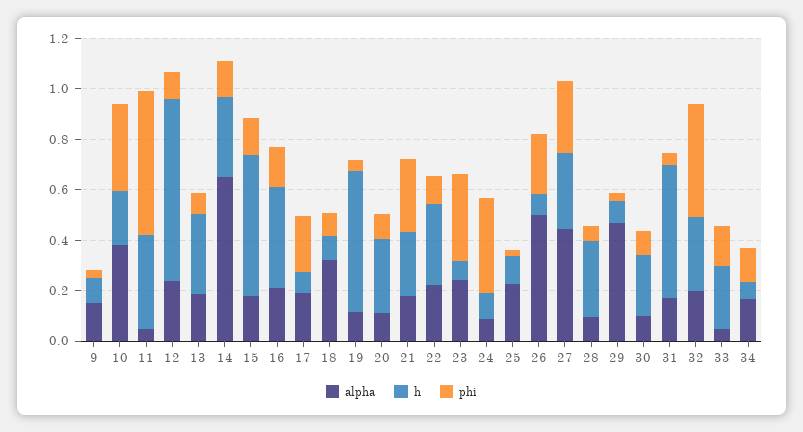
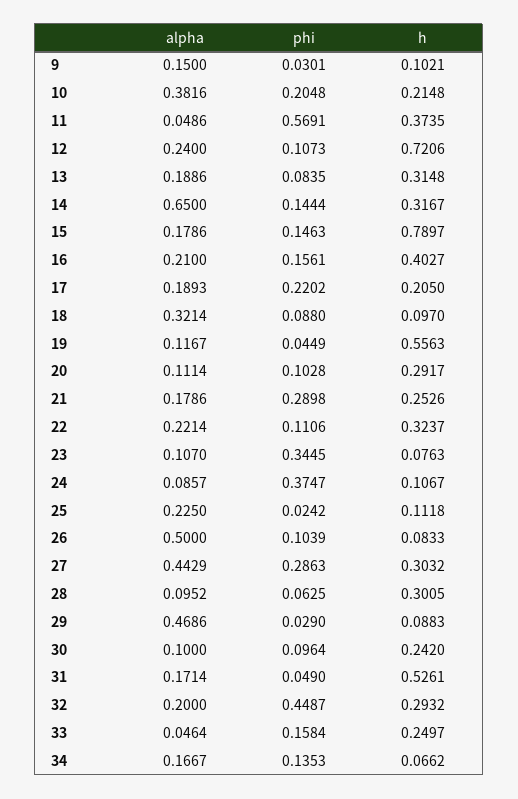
  {
    "alpha": {
      "9": 0.15,
      "10": 0.3816,
      "11": 0.0486,
      "12": 0.24,
      "13": 0.1886,
      "14": 0.65,
      "15": 0.1786,
      "16": 0.21,
      "17": 0.1893,
      "18": 0.3214,
      "19": 0.1167,
      "20": 0.1114,
      "21": 0.1786,
      "22": 0.2214,
-     "23": 0.25,
+     "23": 0.107,
      "24": 0.0857,
      "25": 0.225,
      "26": 0.5,
      "27": 0.4429,
      "28": 0.0952,
      "29": 0.4686,
      "30": 0.1,
      "31": 0.1714,
      "32": 0.2,
      "33": 0.0464,
      "34": 0.1667
    },
    "h": {
      "9": 0.1021,
      "10": 0.2148,
      "11": 0.3735,
      "12": 0.7206,
      "13": 0.3148,
      "14": 0.3167,
-     "15": 0.55,
+     "15": 0.7897,
      "16": 0.4027,
-     "17": 0.1,
+     "17": 0.205,
      "18": 0.097,
      "19": 0.5563,
      "20": 0.2917,
      "21": 0.2526,
      "22": 0.3237,
      "23": 0.0763,
      "24": 0.1067,
      "25": 0.1118,
      "26": 0.0833,
      "27": 0.3032,
      "28": 0.3005,
      "29": 0.0883,
      "30": 0.242,
      "31": 0.5261,
      "32": 0.2932,
      "33": 0.2497,
      "34": 0.0662
    },
    "phi": {
      "9": 0.0301,
-     "10": 0.35,
+     "10": 0.2048,
      "11": 0.5691,
      "12": 0.1073,
      "13": 0.0835,
      "14": 0.1444,
      "15": 0.1463,
      "16": 0.1561,
      "17": 0.2202,
      "18": 0.088,
      "19": 0.0449,
      "20": 0.1028,
      "21": 0.2898,
      "22": 0.1106,
      "23": 0.3445,
      "24": 0.3747,
      "25": 0.0242,
-     "26": 0.25,
+     "26": 0.1039,
      "27": 0.2863,
      "28": 0.0625,
      "29": 0.029,
      "30": 0.0964,
      "31": 0.049,
      "32": 0.4487,
      "33": 0.1584,
      "34": 0.1353
    }
  }

